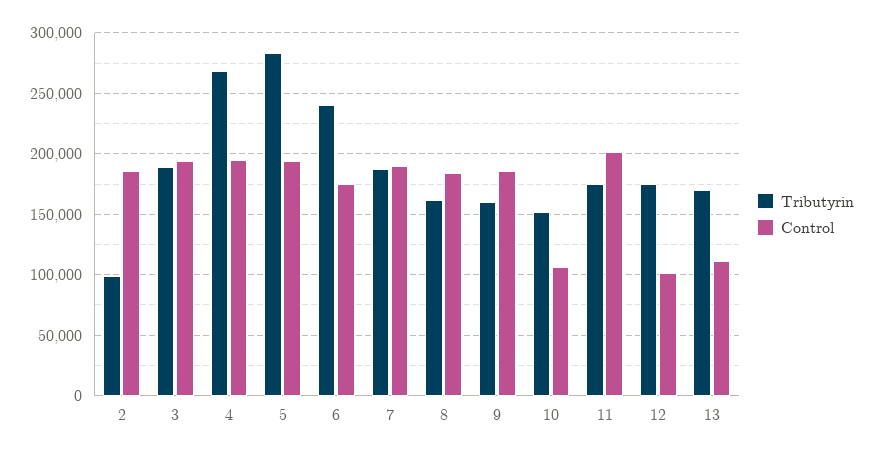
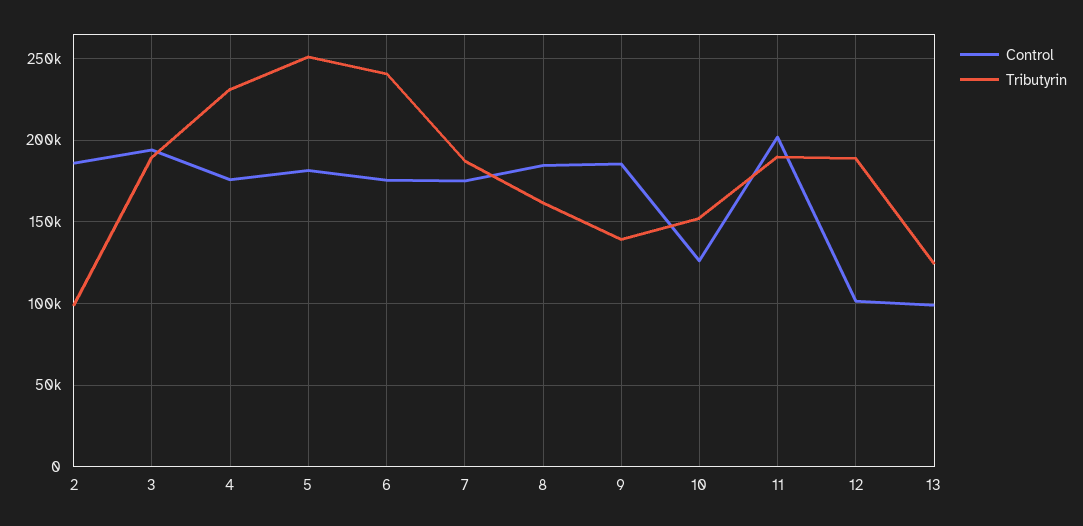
  {
    "Tributyrin": {
      "2": 100000,
      "3": 190000,
-     "4": 270000,
+     "4": 230000,
-     "5": 285000,
+     "5": 250000,
      "6": 240000,
      "7": 185000,
      "8": 160000,
-     "9": 160000,
+     "9": 140000,
      "10": 150000,
-     "11": 175000,
+     "11": 190000,
-     "12": 175000,
+     "12": 190000,
-     "13": 170000
+     "13": 125000
    },
    "Control": {
      "2": 185000,
      "3": 195000,
-     "4": 195000,
+     "4": 175000,
-     "5": 195000,
+     "5": 180000,
      "6": 175000,
-     "7": 190000,
+     "7": 175000,
      "8": 185000,
      "9": 185000,
-     "10": 105000,
+     "10": 125000,
      "11": 200000,
      "12": 100000,
-     "13": 110000
+     "13": 100000
    }
  }

